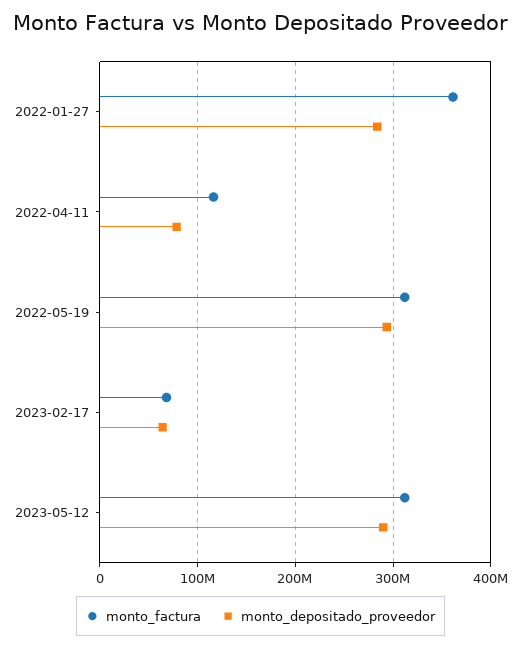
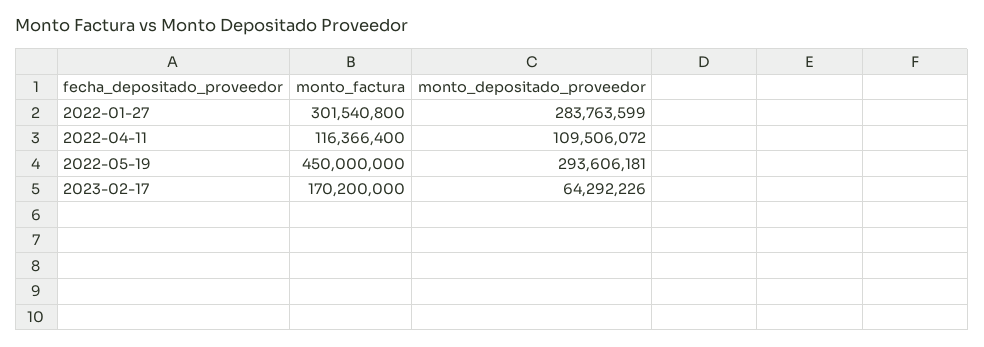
  {
    "monto_factura": {
-     "2022-01-27": 360000000,
+     "2022-01-27": 301540800,
      "2022-04-11": 116366400,
-     "2022-05-19": 310000000,
+     "2022-05-19": 450000000,
-     "2023-02-17": 70000000,
+     "2023-02-17": 170200000
-     "2023-05-12": 310000000
    },
    "monto_depositado_proveedor": {
      "2022-01-27": 283763599,
-     "2022-04-11": 80000000,
+     "2022-04-11": 109506072,
      "2022-05-19": 293606181,
-     "2023-02-17": 64292226,
+     "2023-02-17": 64292226
-     "2023-05-12": 290000000
    }
  }

